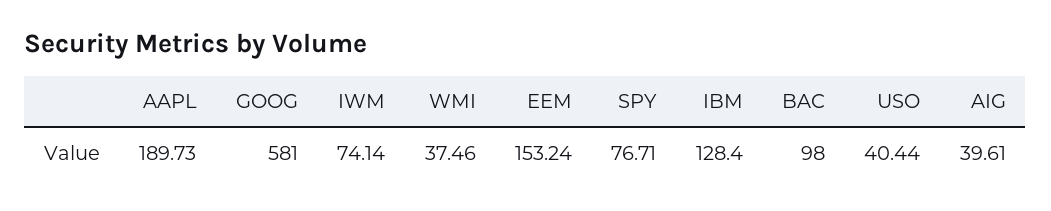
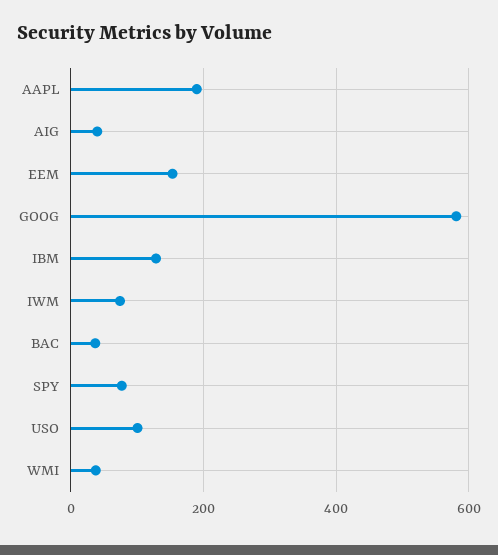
  {
    "AAPL": 189.73,
    "GOOG": 581,
    "IWM": 74.14,
    "WMI": 37.46,
    "EEM": 153.24,
    "SPY": 76.71,
    "IBM": 128.4,
-   "BAC": 98,
+   "BAC": 40,
-   "USO": 40.44,
+   "USO": 100,
    "AIG": 39.61
  }

